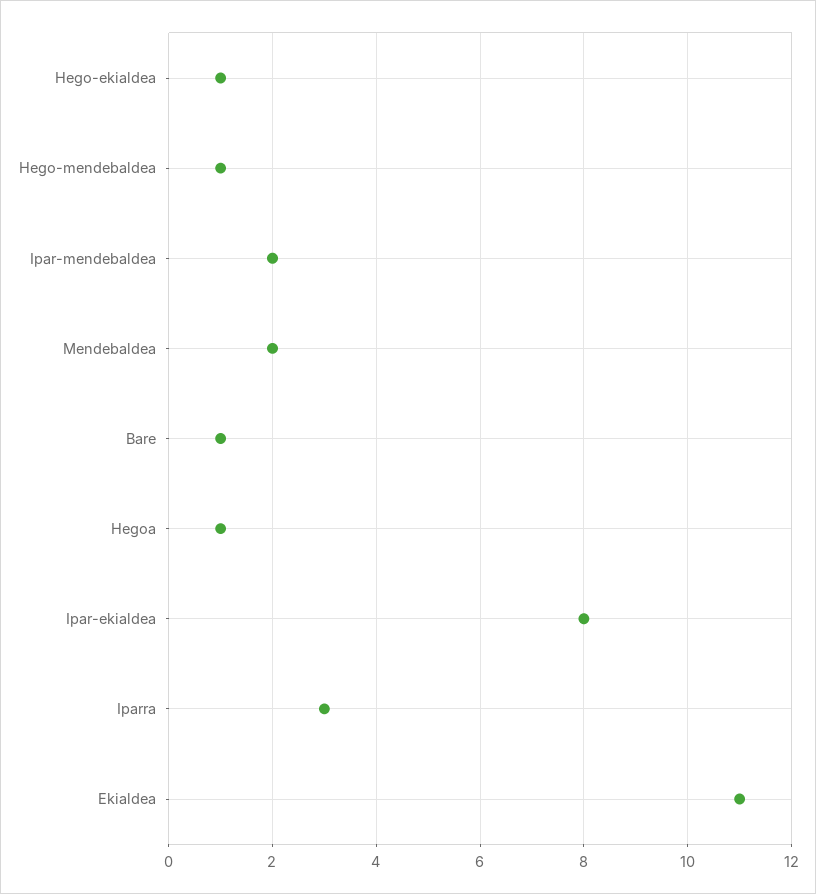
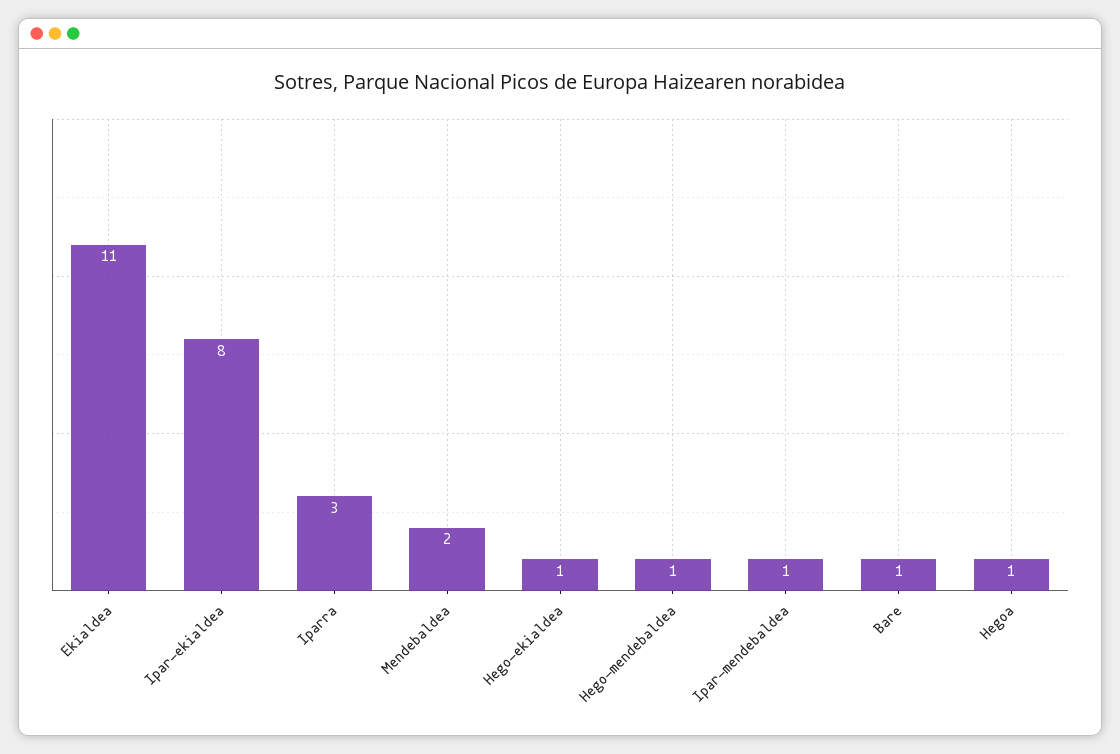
  {
    "Hego-ekialdea": 1,
    "Hego-mendebaldea": 1,
-   "Ipar-mendebaldea": 2,
+   "Ipar-mendebaldea": 1,
    "Mendebaldea": 2,
    "Bare": 1,
    "Hegoa": 1,
    "Ipar-ekialdea": 8,
    "Iparra": 3,
    "Ekialdea": 11
  }

